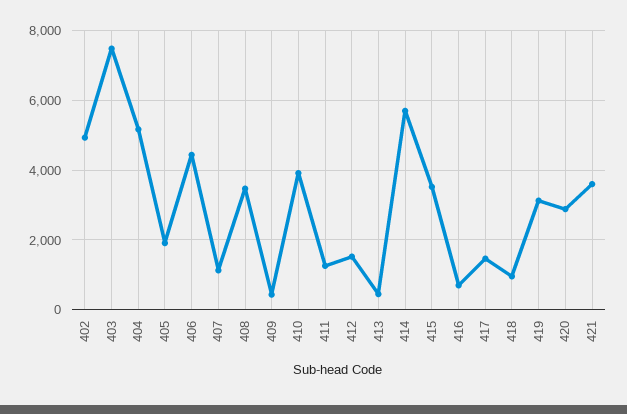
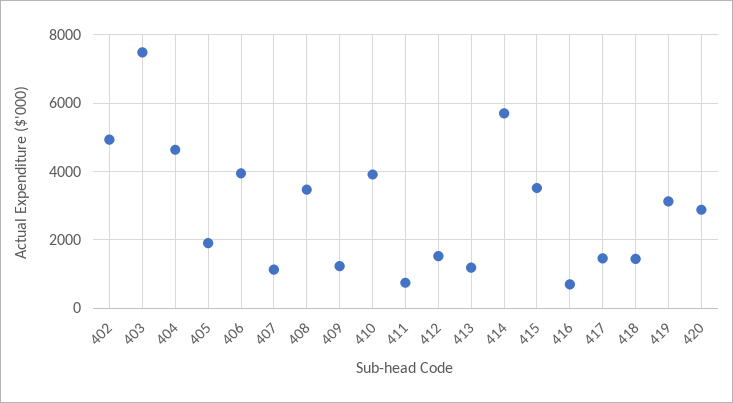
  {
    "402": 5000,
    "403": 7400,
-   "404": 5200,
+   "404": 4600,
    "405": 2000,
-   "406": 4400,
+   "406": 4000,
    "407": 1200,
    "408": 3400,
-   "409": 400,
+   "409": 1200,
    "410": 4000,
-   "411": 1200,
+   "411": 800,
    "412": 1600,
-   "413": 400,
+   "413": 1200,
    "414": 5800,
    "415": 3600,
    "416": 800,
    "417": 1400,
-   "418": 1000,
+   "418": 1400,
    "419": 3200,
-   "420": 2800,
+   "420": 2800
-   "421": 3600
  }

